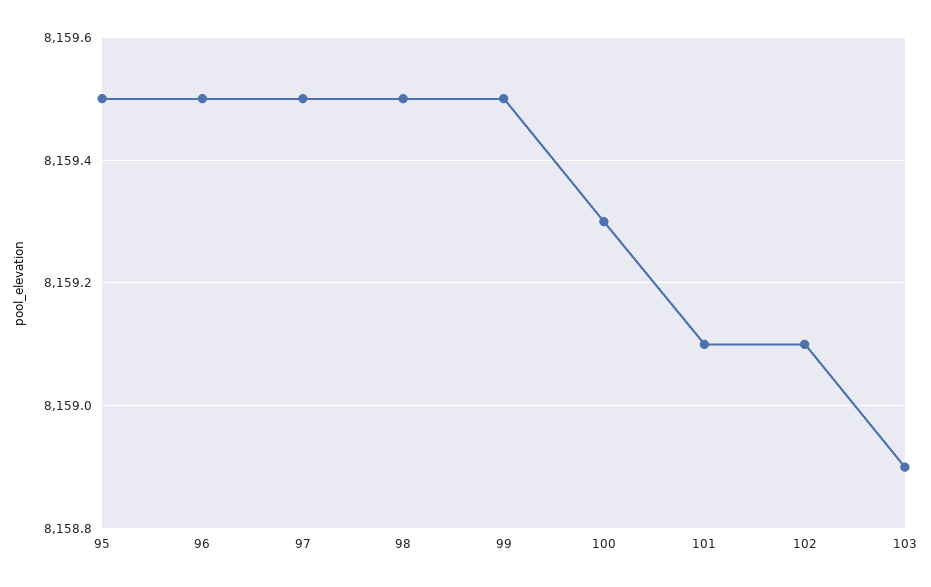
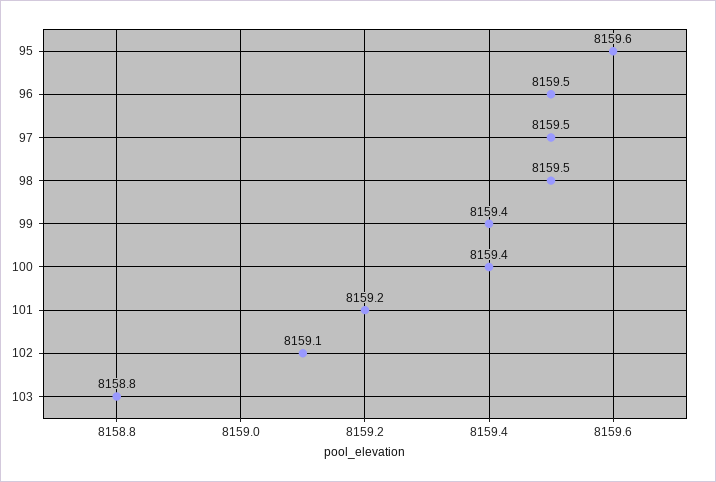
  {
-   "95": 8159.5,
+   "95": 8159.6,
    "96": 8159.5,
    "97": 8159.5,
    "98": 8159.5,
-   "99": 8159.5,
+   "99": 8159.4,
-   "100": 8159.3,
+   "100": 8159.4,
-   "101": 8159.1,
+   "101": 8159.2,
    "102": 8159.1,
-   "103": 8158.9
+   "103": 8158.8
  }

